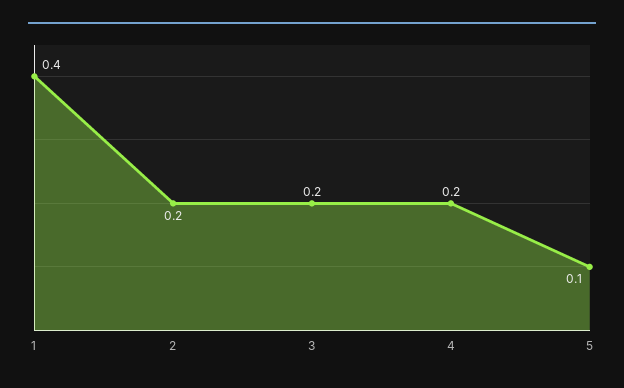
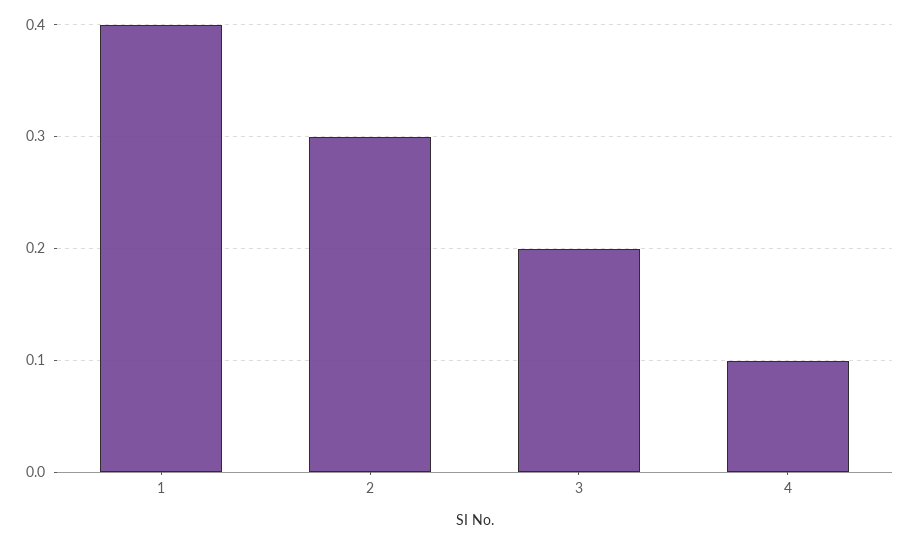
  {
    "1": 0.4,
-   "2": 0.2,
+   "2": 0.3,
    "3": 0.2,
-   "4": 0.2,
+   "4": 0.1
-   "5": 0.1
  }

